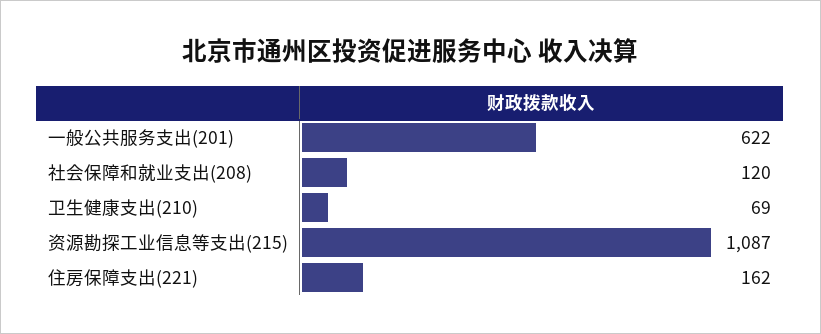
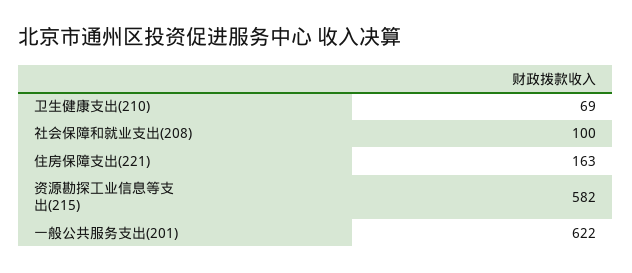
  {
    "一般公共服务支出(201)": 622,
-   "社会保障和就业支出(208)": 120,
+   "社会保障和就业支出(208)": 100,
    "卫生健康支出(210)": 69,
-   "资源勘探工业信息等支出(215)": 1087,
+   "资源勘探工业信息等支出(215)": 582,
-   "住房保障支出(221)": 162
+   "住房保障支出(221)": 163
  }

